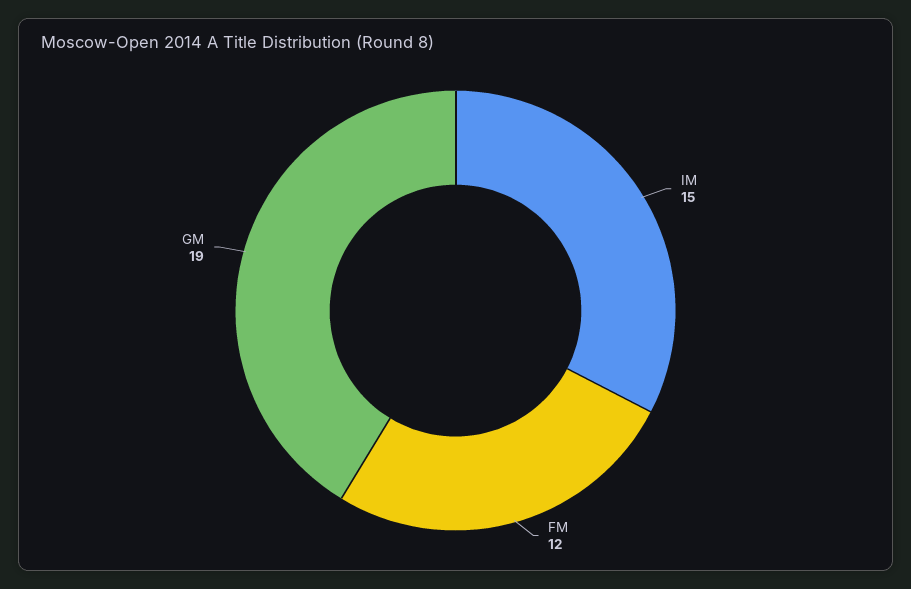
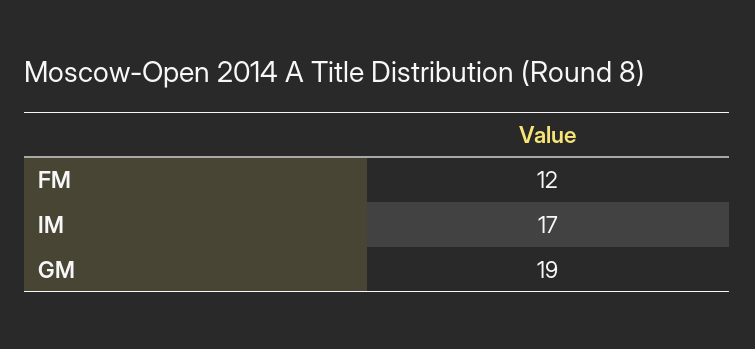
  {
-   "IM": 15,
+   "IM": 17,
    "FM": 12,
    "GM": 19
  }

